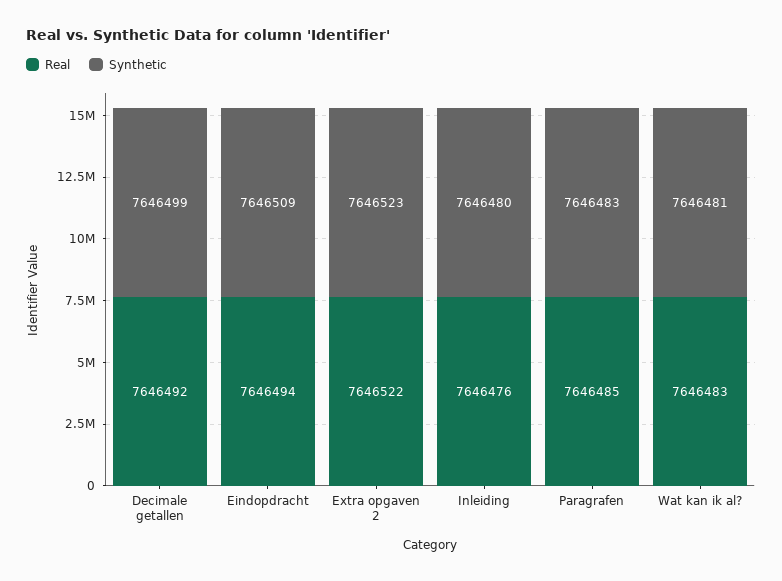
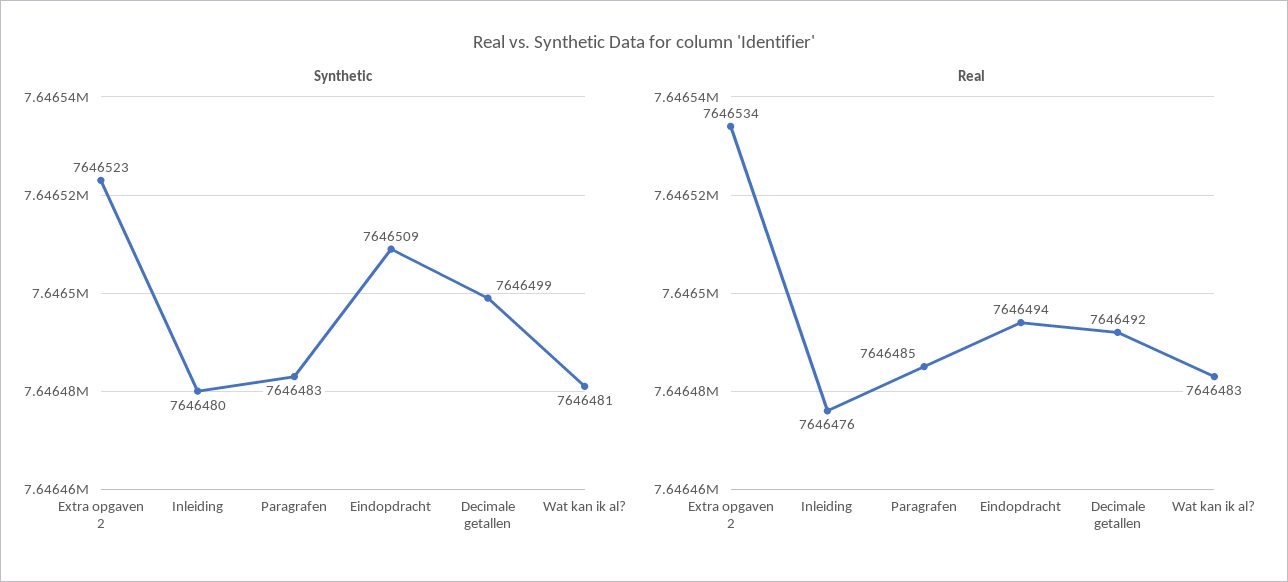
  {
    "Real": {
      "Decimale getallen": 7646492,
      "Eindopdracht": 7646494,
-     "Extra opgaven 2": 7646522,
+     "Extra opgaven 2": 7646534,
      "Inleiding": 7646476,
      "Paragrafen": 7646485,
      "Wat kan ik al?": 7646483
    },
    "Synthetic": {
      "Decimale getallen": 7646499,
      "Eindopdracht": 7646509,
      "Extra opgaven 2": 7646523,
      "Inleiding": 7646480,
      "Paragrafen": 7646483,
      "Wat kan ik al?": 7646481
    }
  }

